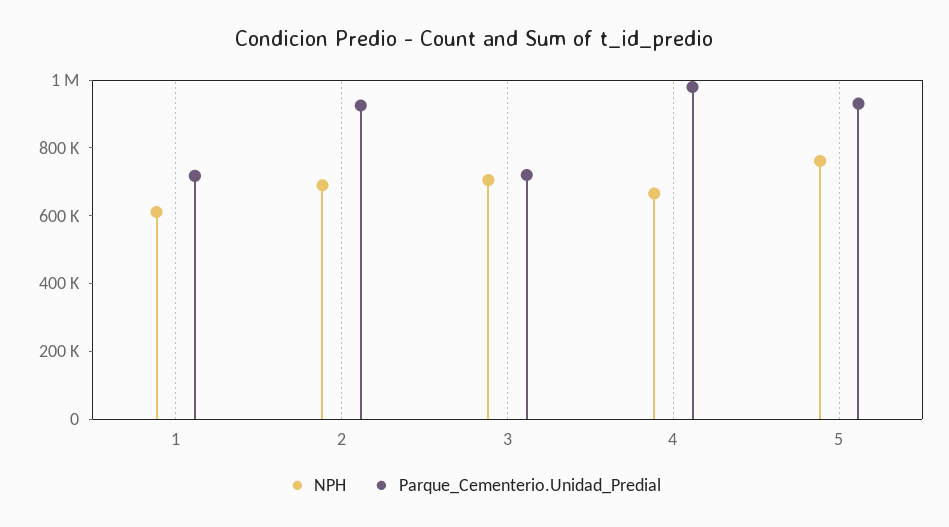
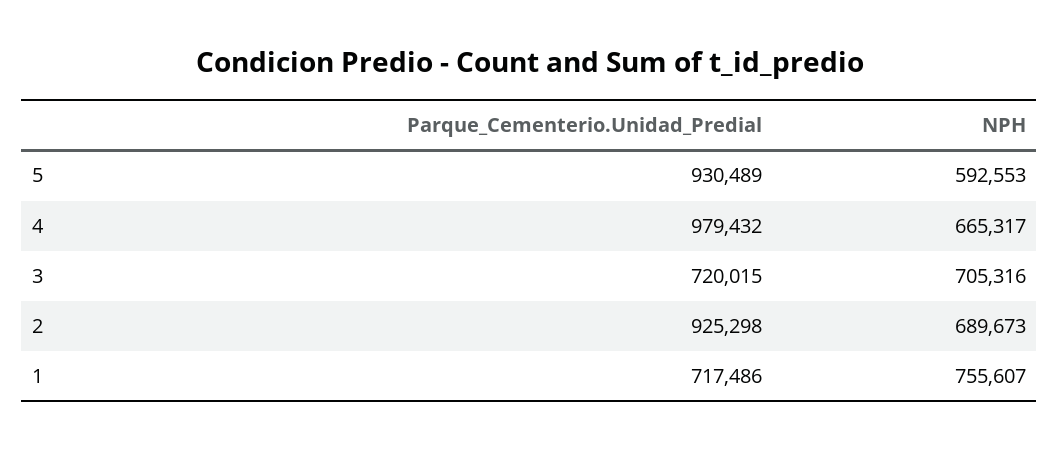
  {
    "NPH": {
-     "1": 600000,
+     "1": 755607,
      "2": 689673,
      "3": 705316,
      "4": 665317,
-     "5": 750000
+     "5": 592553
    },
    "Parque_Cementerio.Unidad_Predial": {
      "1": 717486,
      "2": 925298,
      "3": 720015,
      "4": 979432,
      "5": 930489
    }
  }

